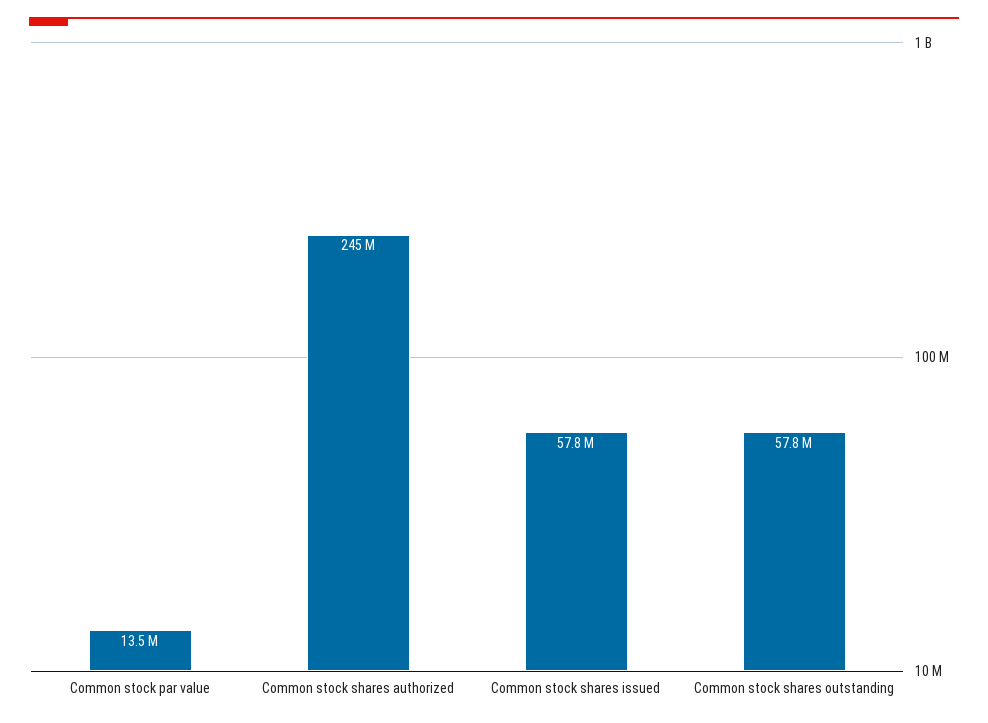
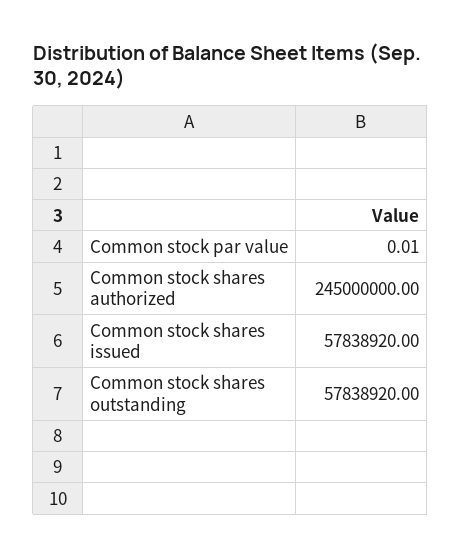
  {
-   "Common stock par value": 13500000,
+   "Common stock par value": 0.01,
    "Common stock shares authorized": 245000000,
    "Common stock shares issued": 57838920,
    "Common stock shares outstanding": 57838920
  }

